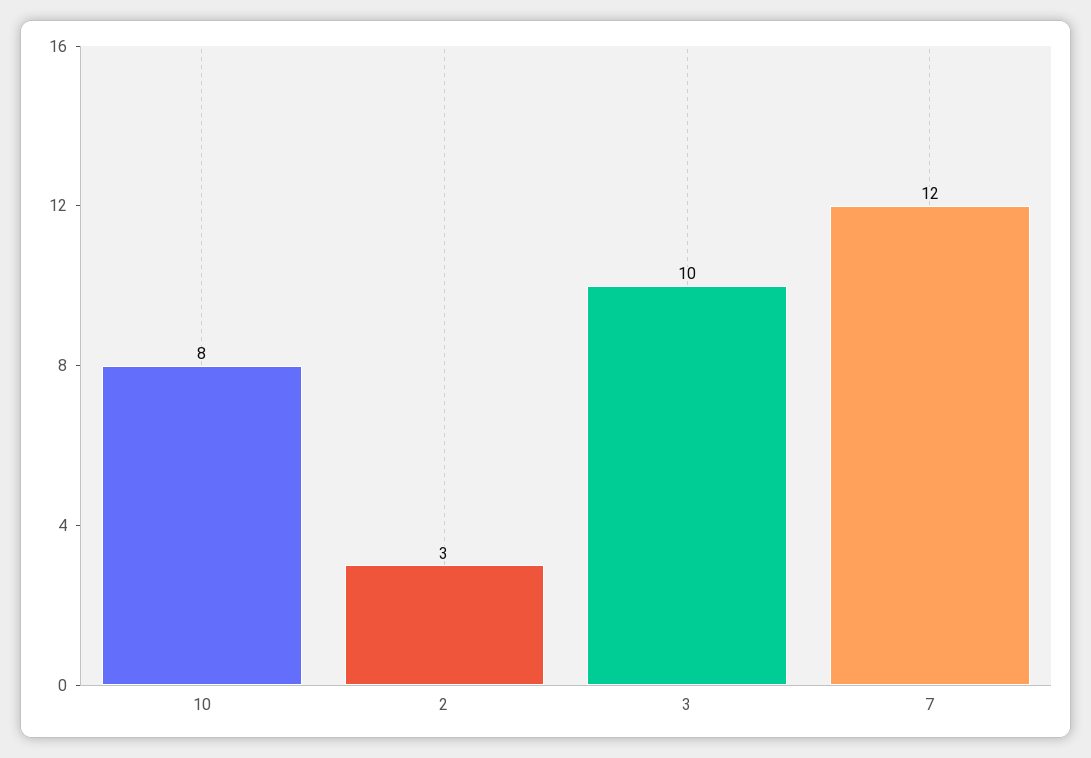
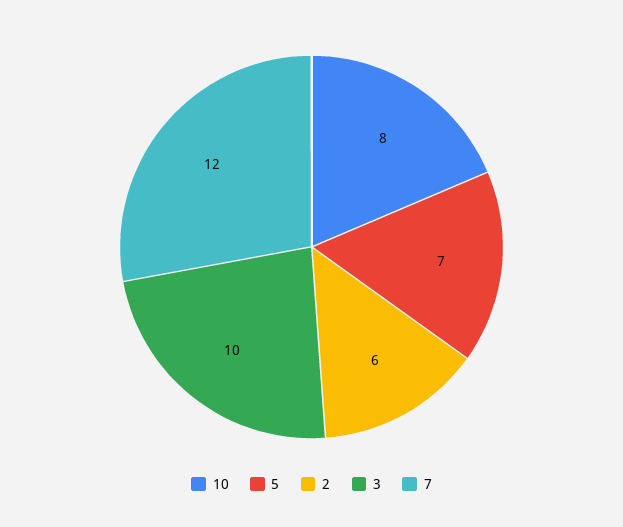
  {
    "10": 8,
-   "2": 3,
+   "2": 6,
    "3": 10,
-   "7": 12
+   "7": 12,
+   "5": 7
  }

